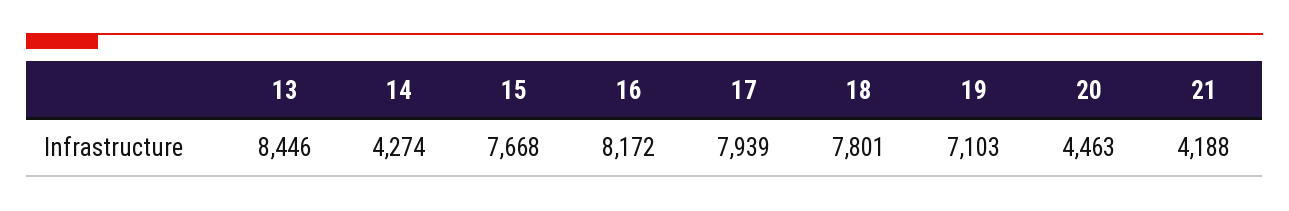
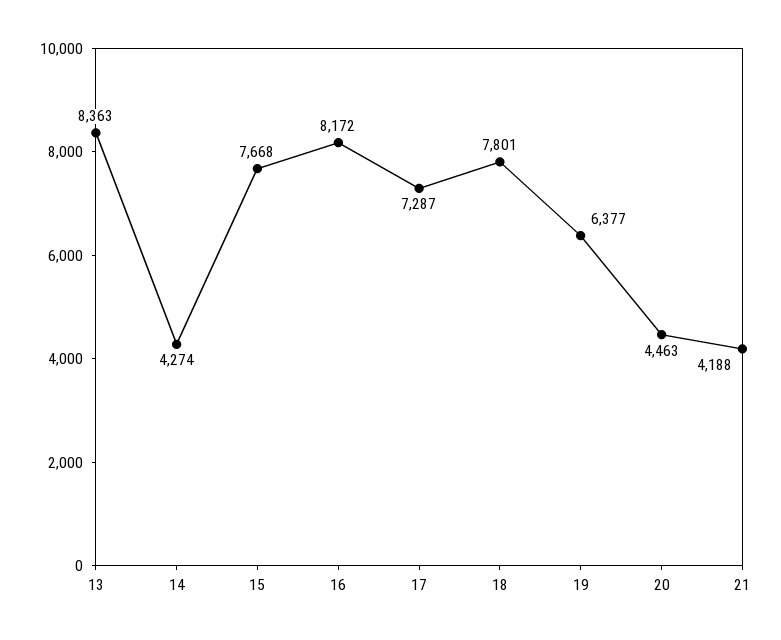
  {
-   "13": 8446,
+   "13": 8363,
    "14": 4274,
    "15": 7668,
    "16": 8172,
-   "17": 7939,
+   "17": 7287,
    "18": 7801,
-   "19": 7103,
+   "19": 6377,
    "20": 4463,
    "21": 4188
  }

